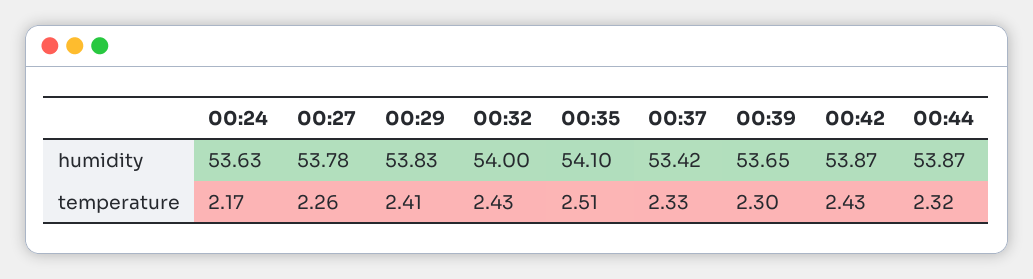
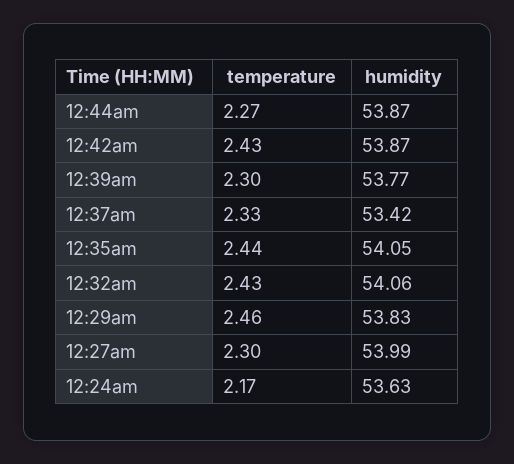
  {
    "00:24": {
      "humidity": 53.63,
      "temperature": 2.17
    },
    "00:27": {
-     "humidity": 53.78,
+     "humidity": 53.99,
-     "temperature": 2.26
+     "temperature": 2.3
    },
    "00:29": {
      "humidity": 53.83,
-     "temperature": 2.41
+     "temperature": 2.46
    },
    "00:32": {
-     "humidity": 54,
+     "humidity": 54.06,
      "temperature": 2.43
    },
    "00:35": {
-     "humidity": 54.1,
+     "humidity": 54.05,
-     "temperature": 2.51
+     "temperature": 2.44
    },
    "00:37": {
      "humidity": 53.42,
      "temperature": 2.33
    },
    "00:39": {
-     "humidity": 53.65,
+     "humidity": 53.77,
      "temperature": 2.3
    },
    "00:42": {
      "humidity": 53.87,
      "temperature": 2.43
    },
    "00:44": {
      "humidity": 53.87,
-     "temperature": 2.32
+     "temperature": 2.27
    }
  }

